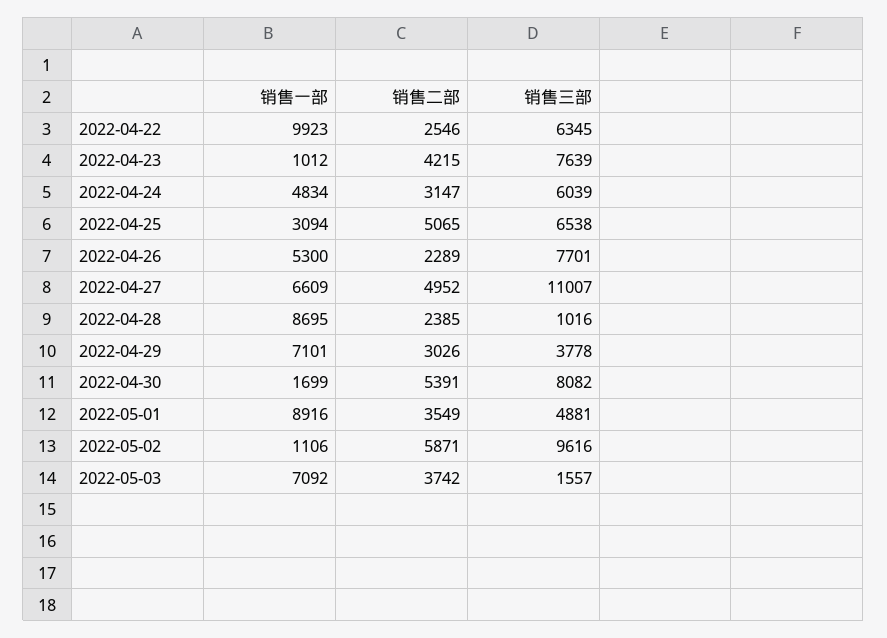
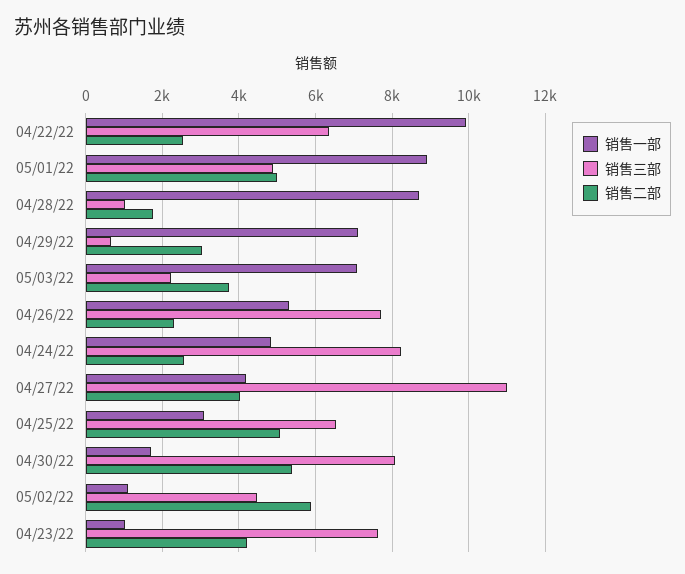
  {
    "销售一部": {
      "2022-04-22": 9923,
      "2022-04-23": 1012,
      "2022-04-24": 4834,
      "2022-04-25": 3094,
      "2022-04-26": 5300,
-     "2022-04-27": 6609,
+     "2022-04-27": 4200,
      "2022-04-28": 8695,
      "2022-04-29": 7101,
      "2022-04-30": 1699,
      "2022-05-01": 8916,
      "2022-05-02": 1106,
      "2022-05-03": 7092
    },
    "销售二部": {
      "2022-04-22": 2546,
      "2022-04-23": 4215,
-     "2022-04-24": 3147,
+     "2022-04-24": 2600,
      "2022-04-25": 5065,
      "2022-04-26": 2289,
-     "2022-04-27": 4952,
+     "2022-04-27": 4000,
-     "2022-04-28": 2385,
+     "2022-04-28": 1800,
      "2022-04-29": 3026,
      "2022-04-30": 5391,
-     "2022-05-01": 3549,
+     "2022-05-01": 5000,
      "2022-05-02": 5871,
      "2022-05-03": 3742
    },
    "销售三部": {
      "2022-04-22": 6345,
      "2022-04-23": 7639,
-     "2022-04-24": 6039,
+     "2022-04-24": 8200,
      "2022-04-25": 6538,
      "2022-04-26": 7701,
      "2022-04-27": 11007,
      "2022-04-28": 1016,
-     "2022-04-29": 3778,
+     "2022-04-29": 600,
      "2022-04-30": 8082,
      "2022-05-01": 4881,
-     "2022-05-02": 9616,
+     "2022-05-02": 4400,
-     "2022-05-03": 1557
+     "2022-05-03": 2200
    }
  }

